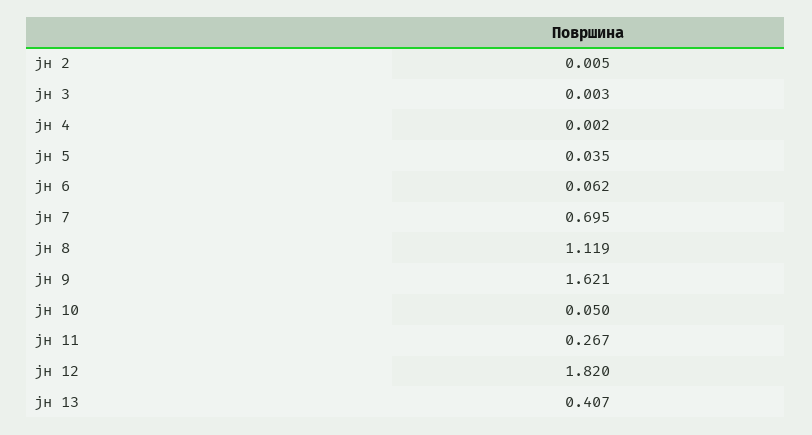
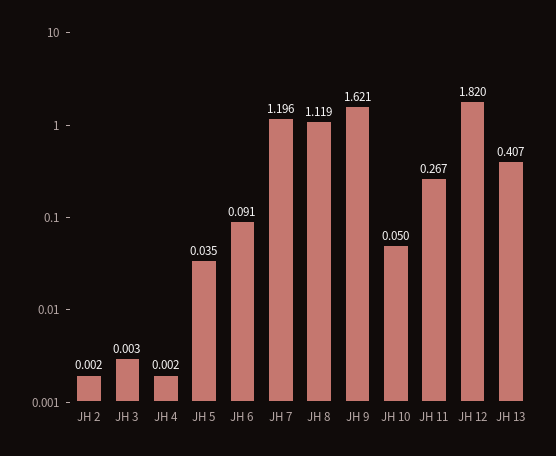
  {
-   "јн 2": 0.005,
+   "јн 2": 0.002,
    "јн 3": 0.003,
    "јн 4": 0.002,
    "јн 5": 0.035,
-   "јн 6": 0.062,
+   "јн 6": 0.091,
-   "јн 7": 0.695,
+   "јн 7": 1.196,
    "јн 8": 1.119,
    "јн 9": 1.621,
    "јн 10": 0.05,
    "јн 11": 0.267,
    "јн 12": 1.82,
    "јн 13": 0.407
  }

